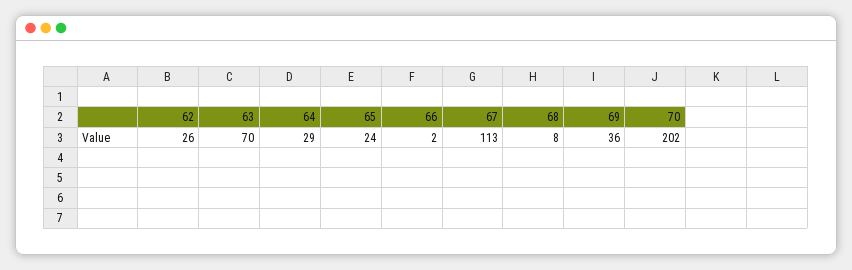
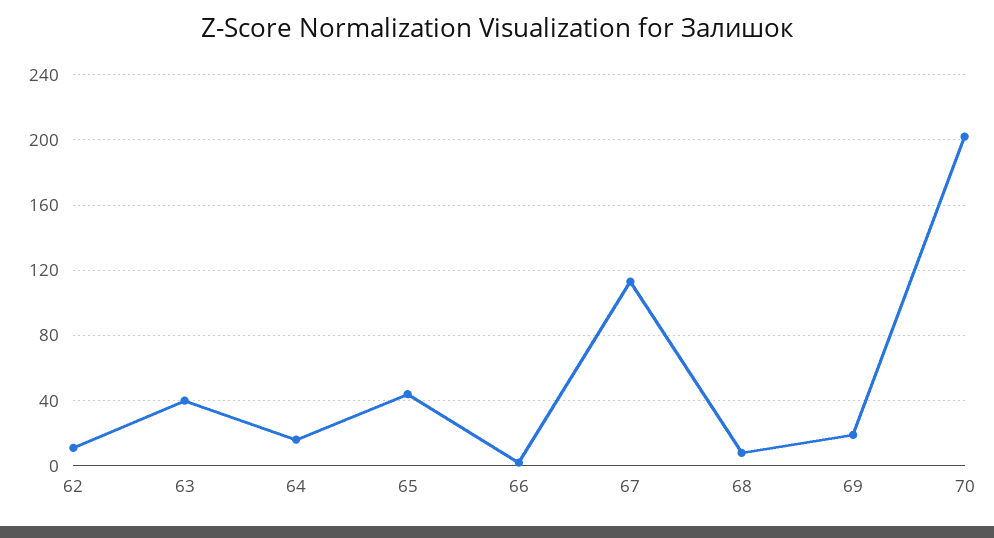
  {
-   "62": 26,
+   "62": 10,
-   "63": 70,
+   "63": 40,
-   "64": 29,
+   "64": 15,
-   "65": 24,
+   "65": 45,
    "66": 2,
    "67": 113,
    "68": 8,
-   "69": 36,
+   "69": 20,
    "70": 202
  }

